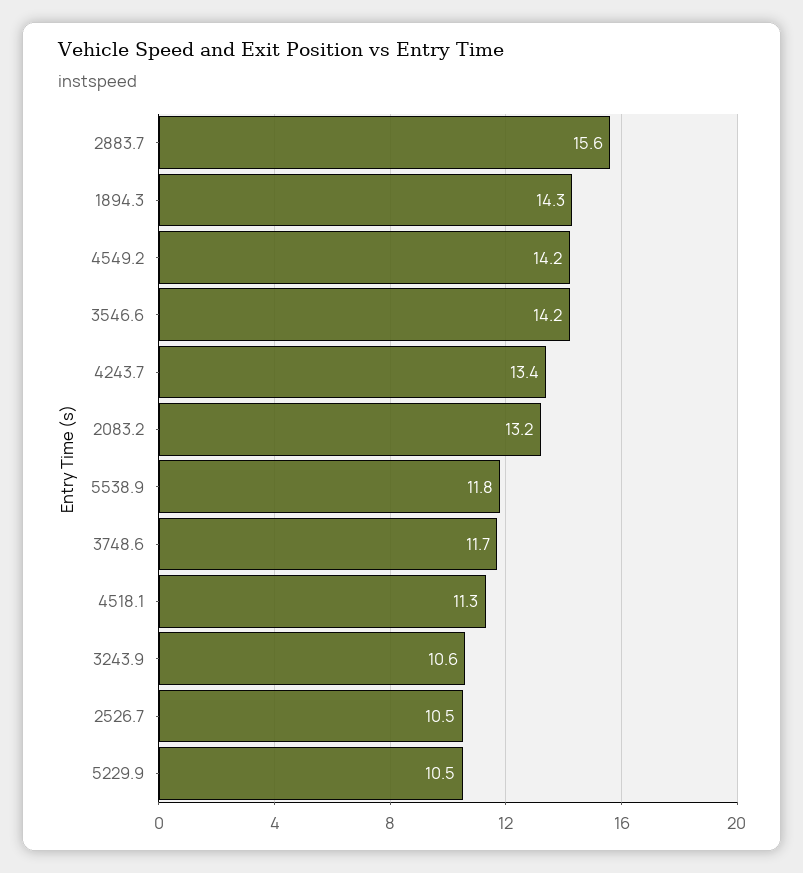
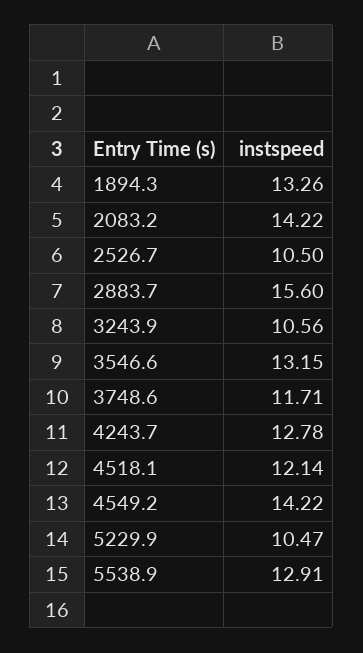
  {
    "2883.7": 15.6,
-   "1894.3": 14.3,
+   "1894.3": 13.26,
    "4549.2": 14.22,
-   "3546.6": 14.2,
+   "3546.6": 13.15,
-   "4243.7": 13.4,
+   "4243.7": 12.78,
-   "2083.2": 13.2,
+   "2083.2": 14.22,
-   "5538.9": 11.8,
+   "5538.9": 12.91,
    "3748.6": 11.71,
-   "4518.1": 11.3,
+   "4518.1": 12.14,
    "3243.9": 10.56,
    "2526.7": 10.5,
    "5229.9": 10.47
  }

